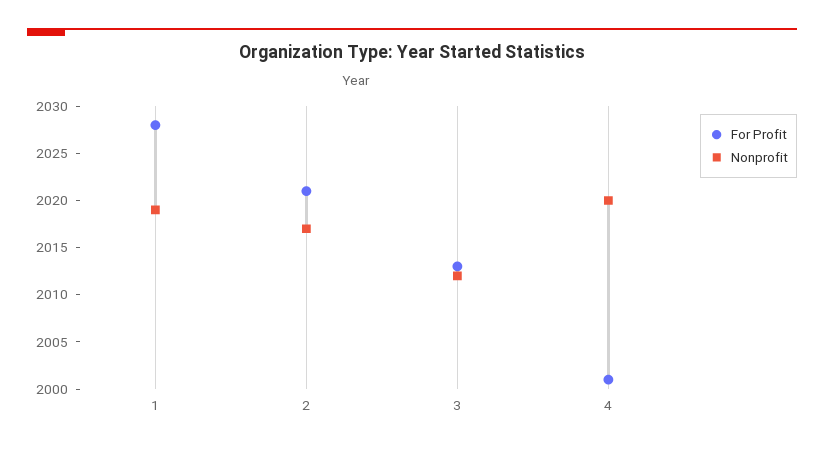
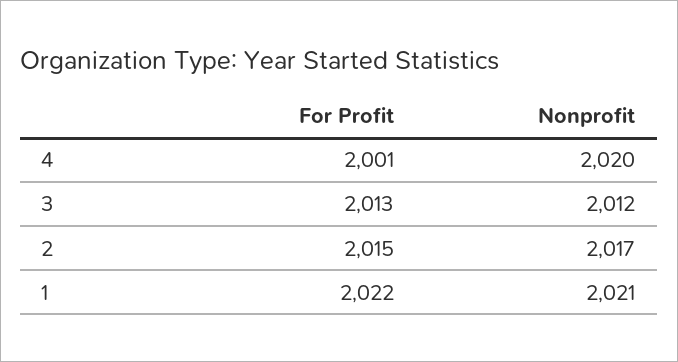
  {
    "For Profit": {
-     "1": 2028,
+     "1": 2022,
-     "2": 2021,
+     "2": 2015,
      "3": 2013,
      "4": 2001
    },
    "Nonprofit": {
-     "1": 2019,
+     "1": 2021,
      "2": 2017,
      "3": 2012,
      "4": 2020
    }
  }

